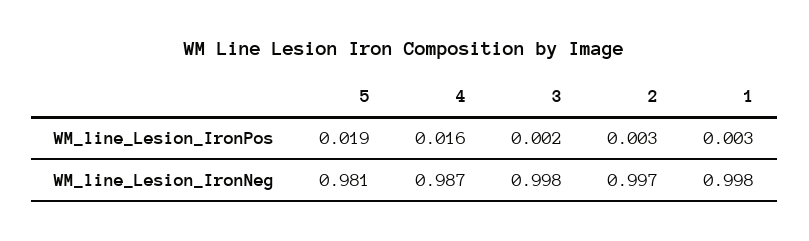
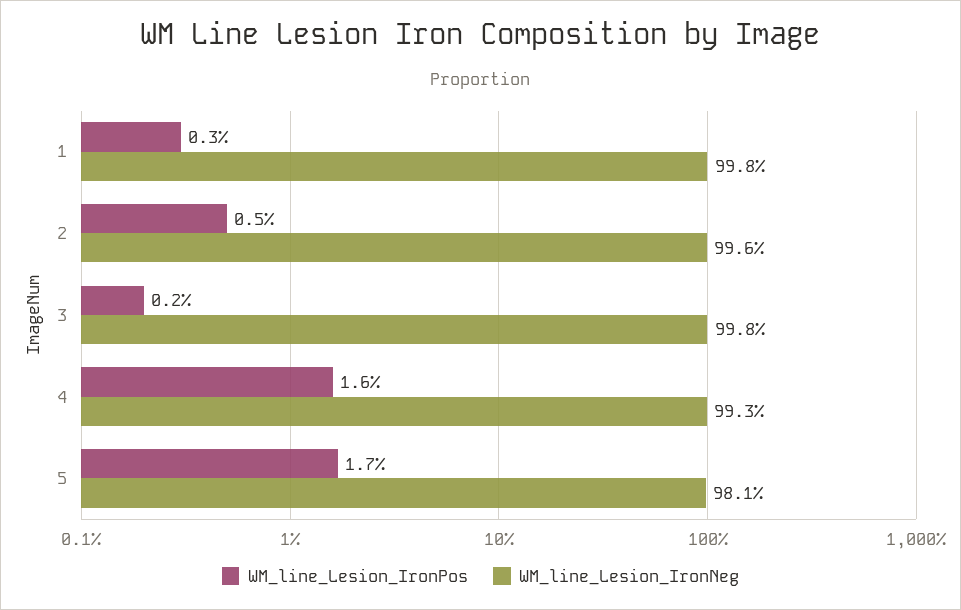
  {
    "WM_line_Lesion_IronPos": {
-     "5": 0.019,
+     "5": 0.017,
      "4": 0.016,
      "3": 0.002,
-     "2": 0.003,
+     "2": 0.005,
      "1": 0.003
    },
    "WM_line_Lesion_IronNeg": {
      "5": 0.981,
-     "4": 0.987,
+     "4": 0.993,
      "3": 0.998,
-     "2": 0.997,
+     "2": 0.996,
      "1": 0.998
    }
  }

